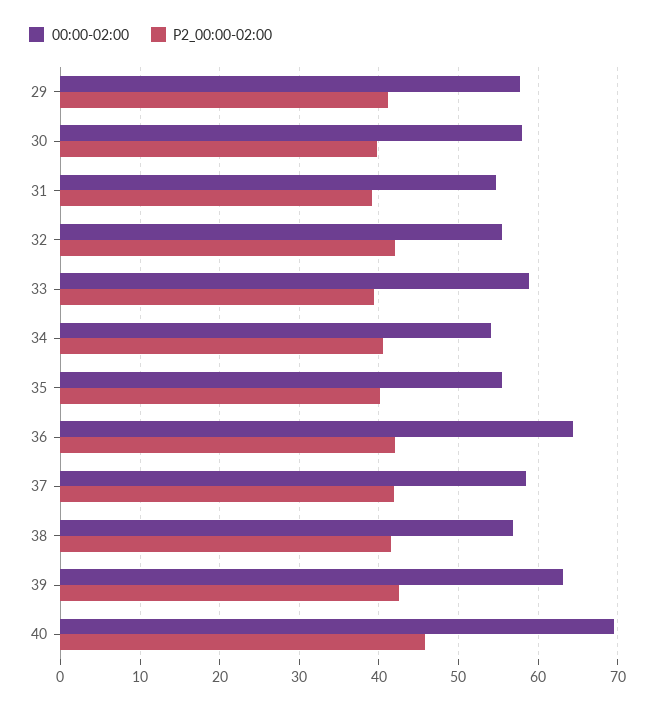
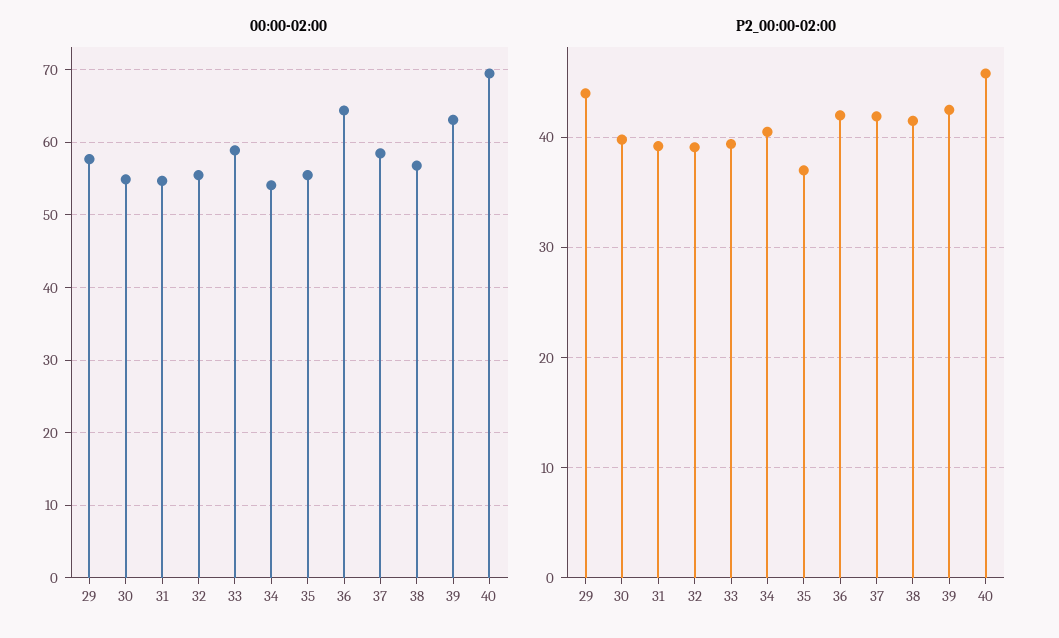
  {
    "00:00-02:00": {
      "29": 58,
-     "30": 58,
+     "30": 55,
      "31": 55,
      "32": 56,
      "33": 59,
      "34": 54,
      "35": 56,
      "36": 64,
      "37": 59,
      "38": 57,
      "39": 63,
      "40": 70
    },
    "P2_00:00-02:00": {
-     "29": 41,
+     "29": 44,
      "30": 40,
      "31": 39,
-     "32": 42,
+     "32": 39,
      "33": 39,
      "34": 41,
-     "35": 40,
+     "35": 37,
      "36": 42,
      "37": 42,
      "38": 42,
      "39": 43,
      "40": 46
    }
  }

